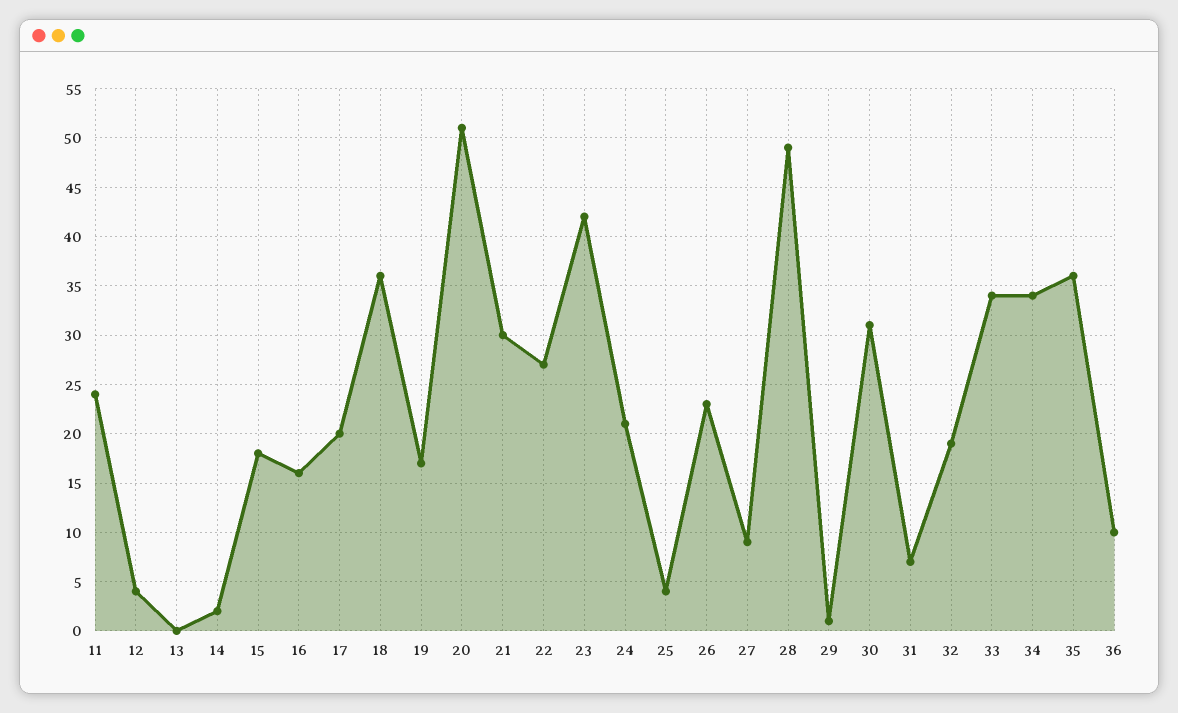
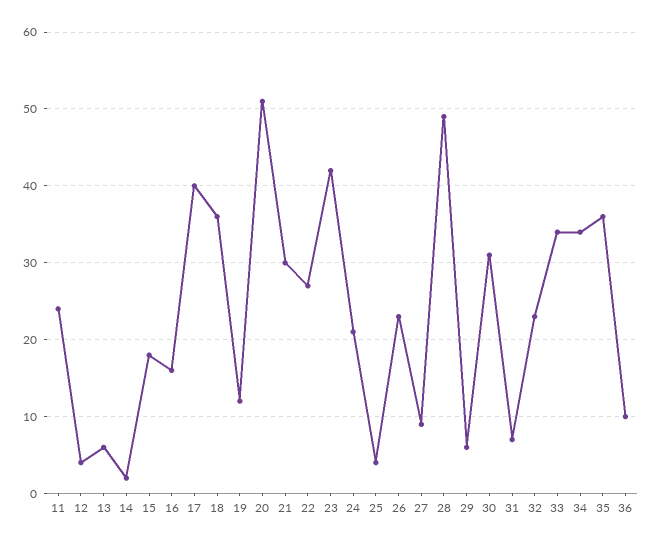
  {
    "11": 24,
    "12": 4,
-   "13": 0,
+   "13": 6,
    "14": 2,
    "15": 18,
    "16": 16,
-   "17": 20,
+   "17": 40,
    "18": 36,
-   "19": 17,
+   "19": 12,
    "20": 51,
    "21": 30,
    "22": 27,
    "23": 42,
    "24": 21,
    "25": 4,
    "26": 23,
    "27": 9,
    "28": 49,
-   "29": 1,
+   "29": 6,
    "30": 31,
    "31": 7,
-   "32": 19,
+   "32": 23,
    "33": 34,
    "34": 34,
    "35": 36,
    "36": 10
  }

